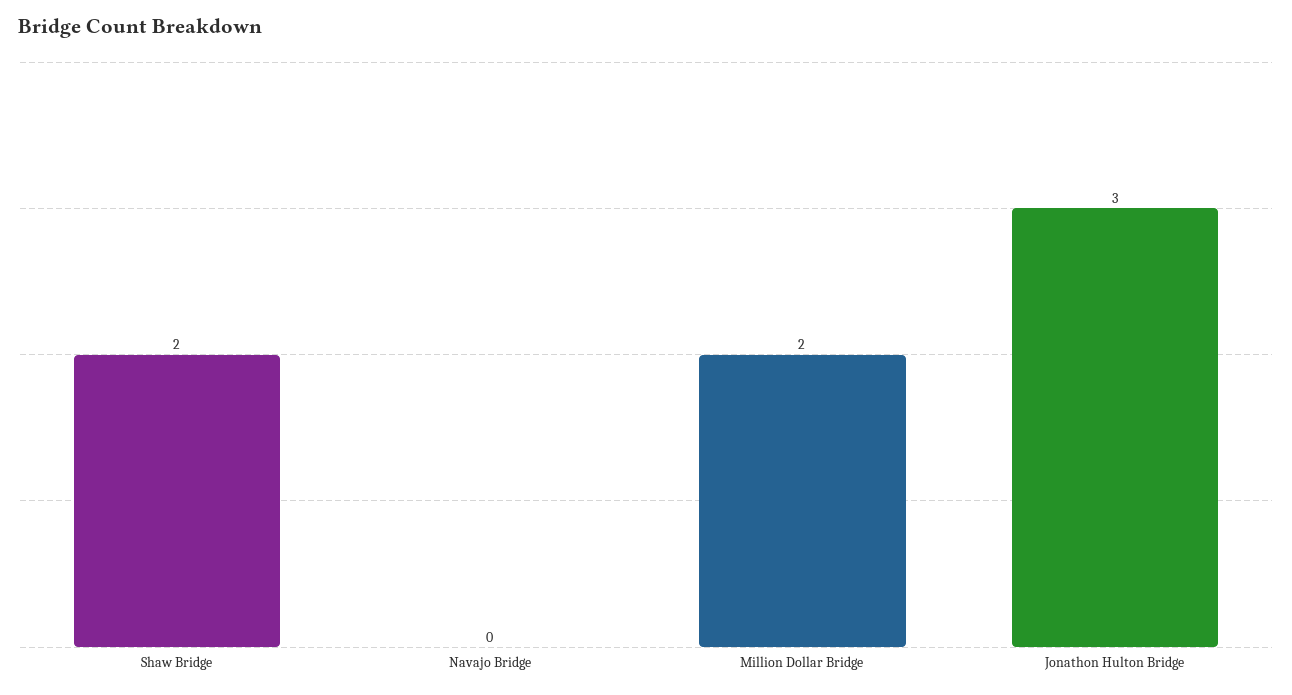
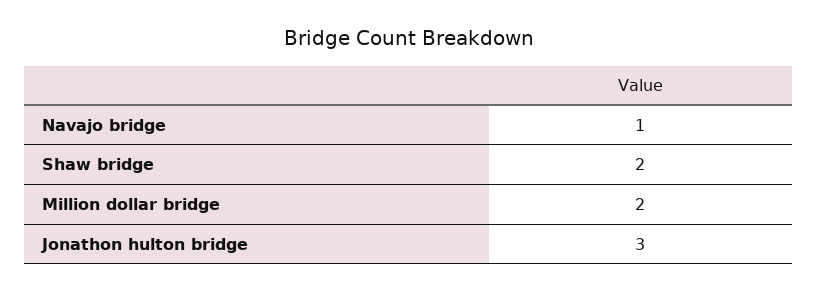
  {
    "Shaw Bridge": 2,
-   "Navajo Bridge": 0,
+   "Navajo Bridge": 1,
    "Million Dollar Bridge": 2,
    "Jonathon Hulton Bridge": 3
  }

